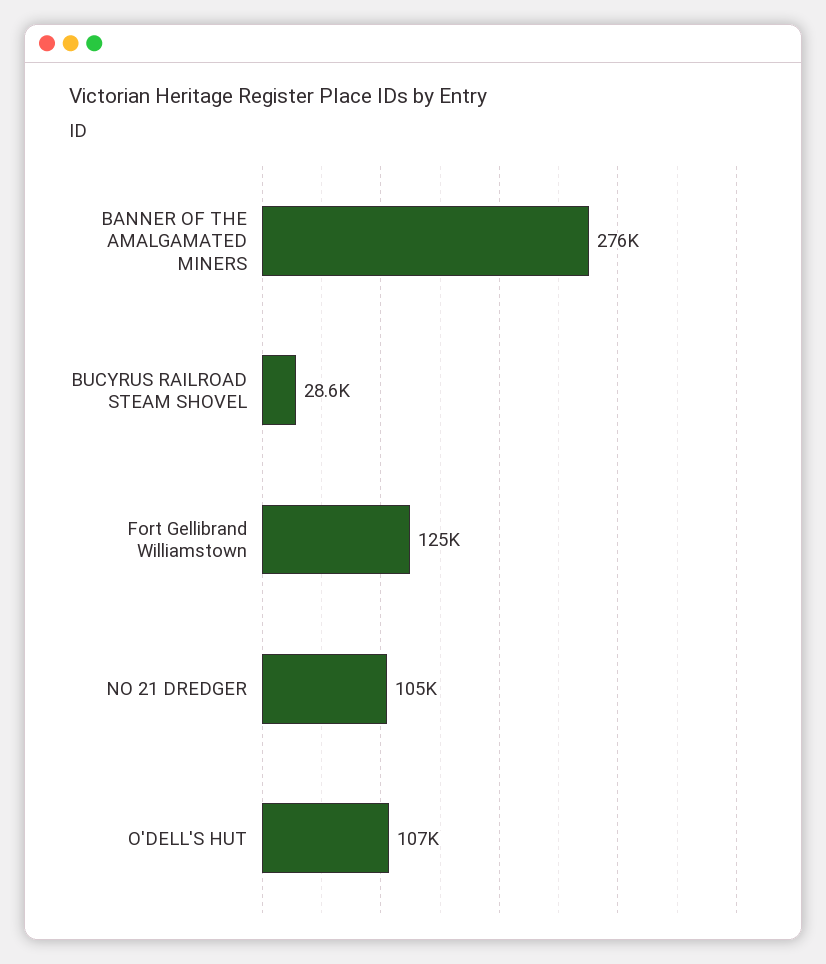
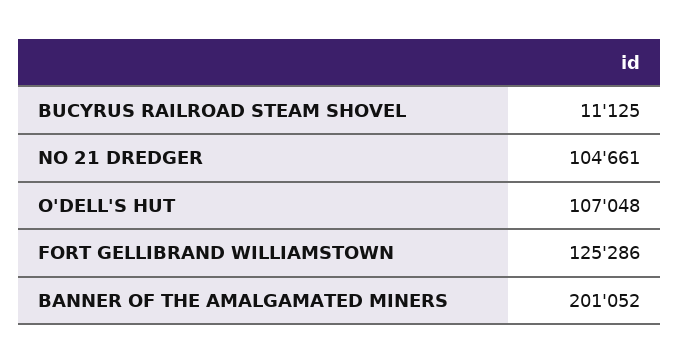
  {
-   "BANNER OF THE AMALGAMATED MINERS": 276000,
+   "BANNER OF THE AMALGAMATED MINERS": 201052,
-   "BUCYRUS RAILROAD STEAM SHOVEL": 28600,
+   "BUCYRUS RAILROAD STEAM SHOVEL": 11125,
    "Fort Gellibrand Williamstown": 125286,
    "NO 21 DREDGER": 104661,
    "O'DELL'S HUT": 107048
  }

